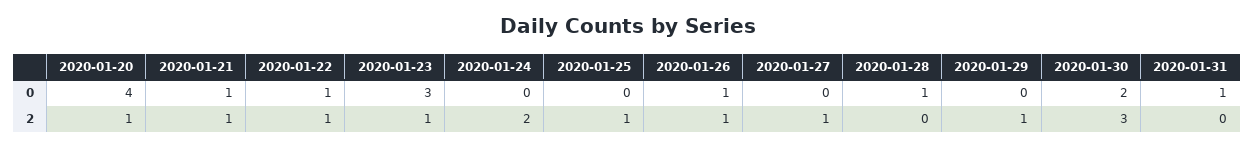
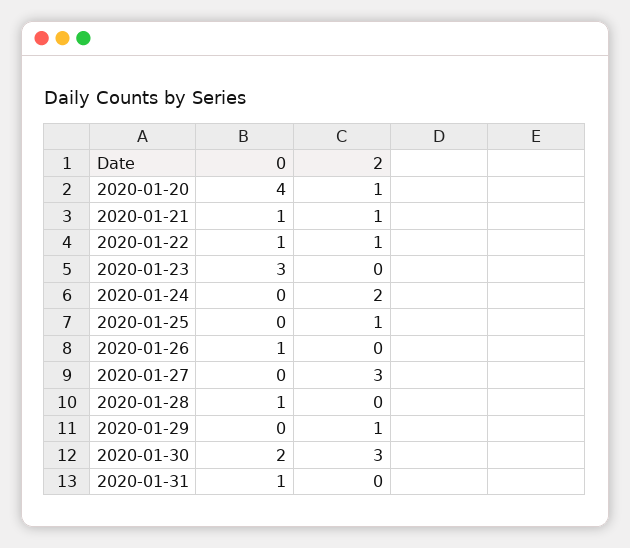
  {
    "2020-01-20": {
      "0": 4,
      "2": 1
    },
    "2020-01-21": {
      "0": 1,
      "2": 1
    },
    "2020-01-22": {
      "0": 1,
      "2": 1
    },
    "2020-01-23": {
      "0": 3,
-     "2": 1
+     "2": 0
    },
    "2020-01-24": {
      "0": 0,
      "2": 2
    },
    "2020-01-25": {
      "0": 0,
      "2": 1
    },
    "2020-01-26": {
      "0": 1,
-     "2": 1
+     "2": 0
    },
    "2020-01-27": {
      "0": 0,
-     "2": 1
+     "2": 3
    },
    "2020-01-28": {
      "0": 1,
      "2": 0
    },
    "2020-01-29": {
      "0": 0,
      "2": 1
    },
    "2020-01-30": {
      "0": 2,
      "2": 3
    },
    "2020-01-31": {
      "0": 1,
      "2": 0
    }
  }

